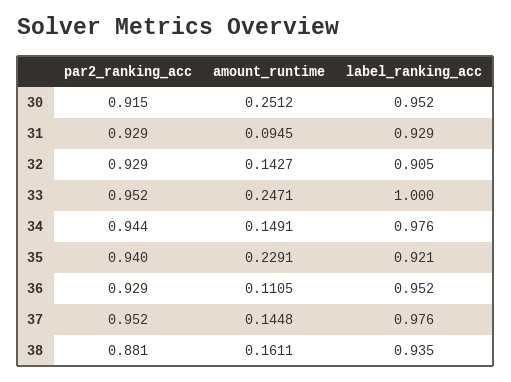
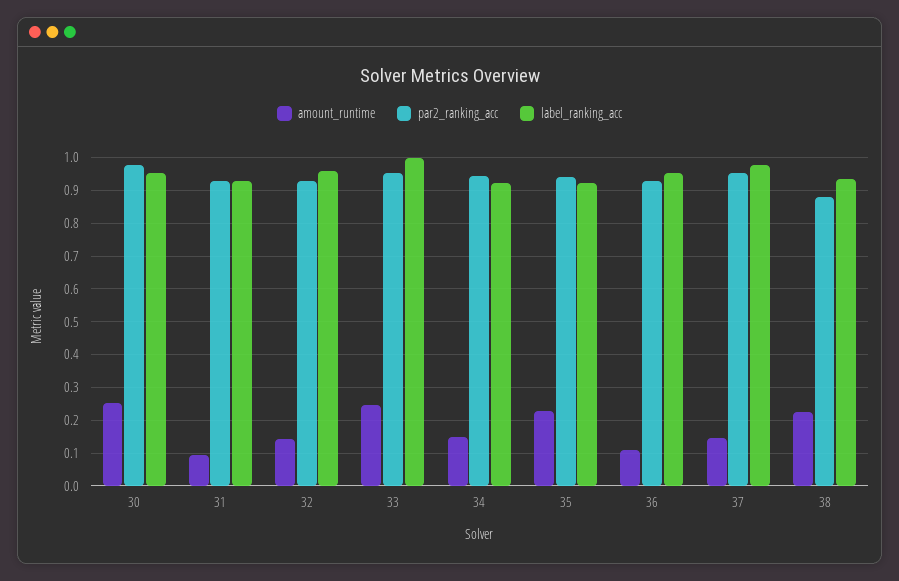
  {
    "par2_ranking_acc": {
-     "30": 0.915,
+     "30": 0.98,
      "31": 0.929,
      "32": 0.929,
      "33": 0.952,
      "34": 0.944,
      "35": 0.94,
      "36": 0.929,
      "37": 0.952,
      "38": 0.881
    },
    "amount_runtime": {
      "30": 0.2512,
      "31": 0.0945,
      "32": 0.1427,
      "33": 0.2471,
      "34": 0.1491,
      "35": 0.2291,
      "36": 0.1105,
      "37": 0.1448,
-     "38": 0.1611
+     "38": 0.22
    },
    "label_ranking_acc": {
      "30": 0.952,
      "31": 0.929,
-     "32": 0.905,
+     "32": 0.96,
      "33": 1,
-     "34": 0.976,
+     "34": 0.92,
      "35": 0.921,
      "36": 0.952,
      "37": 0.976,
      "38": 0.935
    }
  }

